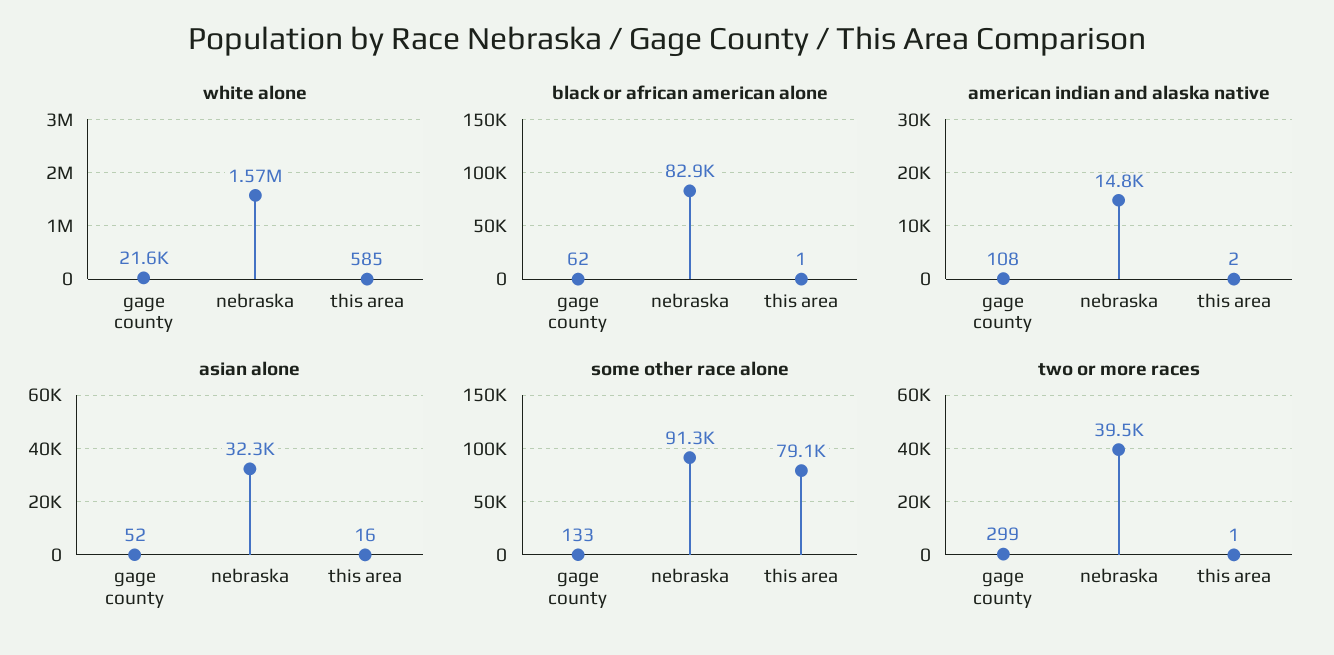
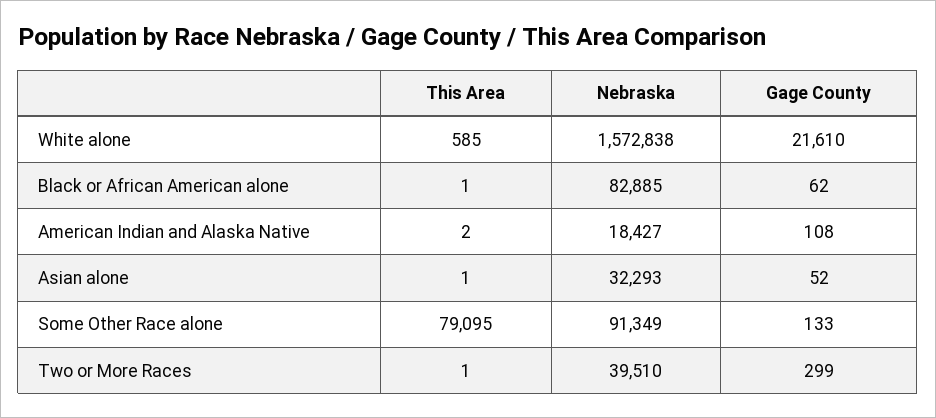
  {
    "white alone": {
      "gage county": 21610,
      "nebraska": 1572838,
      "this area": 585
    },
    "black or african american alone": {
      "gage county": 62,
      "nebraska": 82885,
      "this area": 1
    },
    "american indian and alaska native": {
      "gage county": 108,
-     "nebraska": 14800,
+     "nebraska": 18427,
      "this area": 2
    },
    "asian alone": {
      "gage county": 52,
      "nebraska": 32293,
-     "this area": 16
+     "this area": 1
    },
    "some other race alone": {
      "gage county": 133,
      "nebraska": 91349,
      "this area": 79095
    },
    "two or more races": {
      "gage county": 299,
      "nebraska": 39510,
      "this area": 1
    }
  }

